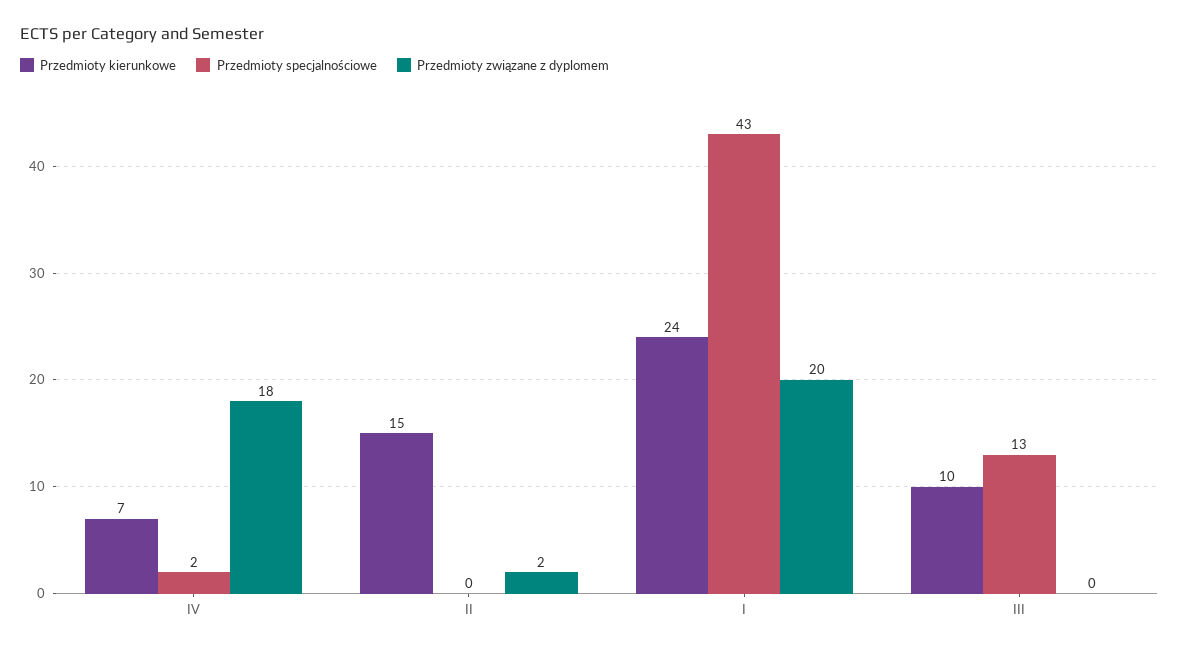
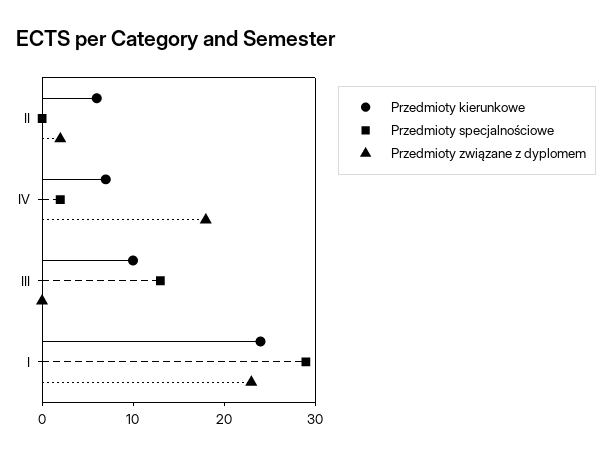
  {
    "Przedmioty kierunkowe": {
      "IV": 7,
-     "II": 15,
+     "II": 6,
      "I": 24,
      "III": 10
    },
    "Przedmioty specjalnościowe": {
      "IV": 2,
      "II": 0,
-     "I": 43,
+     "I": 29,
      "III": 13
    },
    "Przedmioty związane z dyplomem": {
      "IV": 18,
      "II": 2,
-     "I": 20,
+     "I": 23,
      "III": 0
    }
  }

